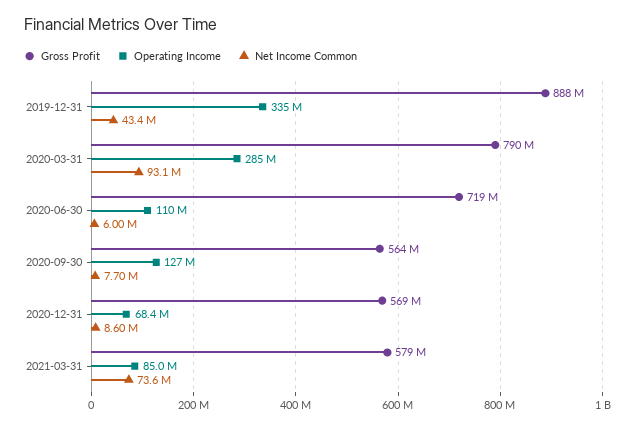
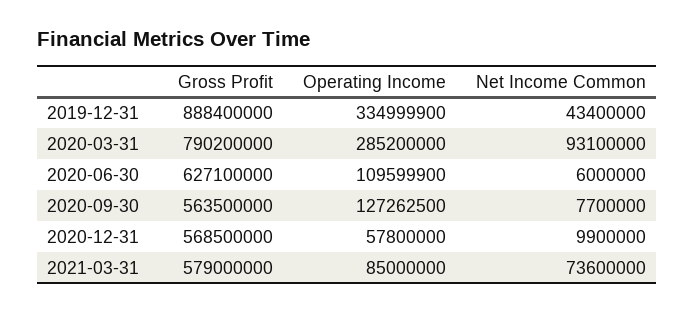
  {
    "Gross Profit": {
      "2019-12-31": 888400000,
      "2020-03-31": 790200000,
-     "2020-06-30": 719000000,
+     "2020-06-30": 627100000,
      "2020-09-30": 563500000,
      "2020-12-31": 568500000,
      "2021-03-31": 579000000
    },
    "Operating Income": {
      "2019-12-31": 334999900,
      "2020-03-31": 285200000,
      "2020-06-30": 109599900,
      "2020-09-30": 127262500,
-     "2020-12-31": 68400000,
+     "2020-12-31": 57800000,
      "2021-03-31": 85000000
    },
    "Net Income Common": {
      "2019-12-31": 43400000,
      "2020-03-31": 93100000,
      "2020-06-30": 6000000,
      "2020-09-30": 7700000,
-     "2020-12-31": 8600000,
+     "2020-12-31": 9900000,
      "2021-03-31": 73600000
    }
  }

